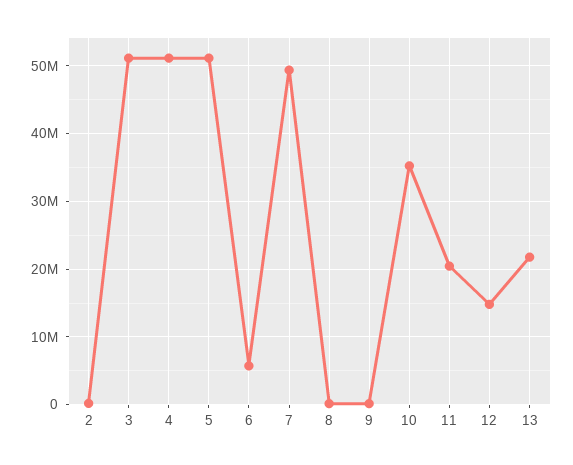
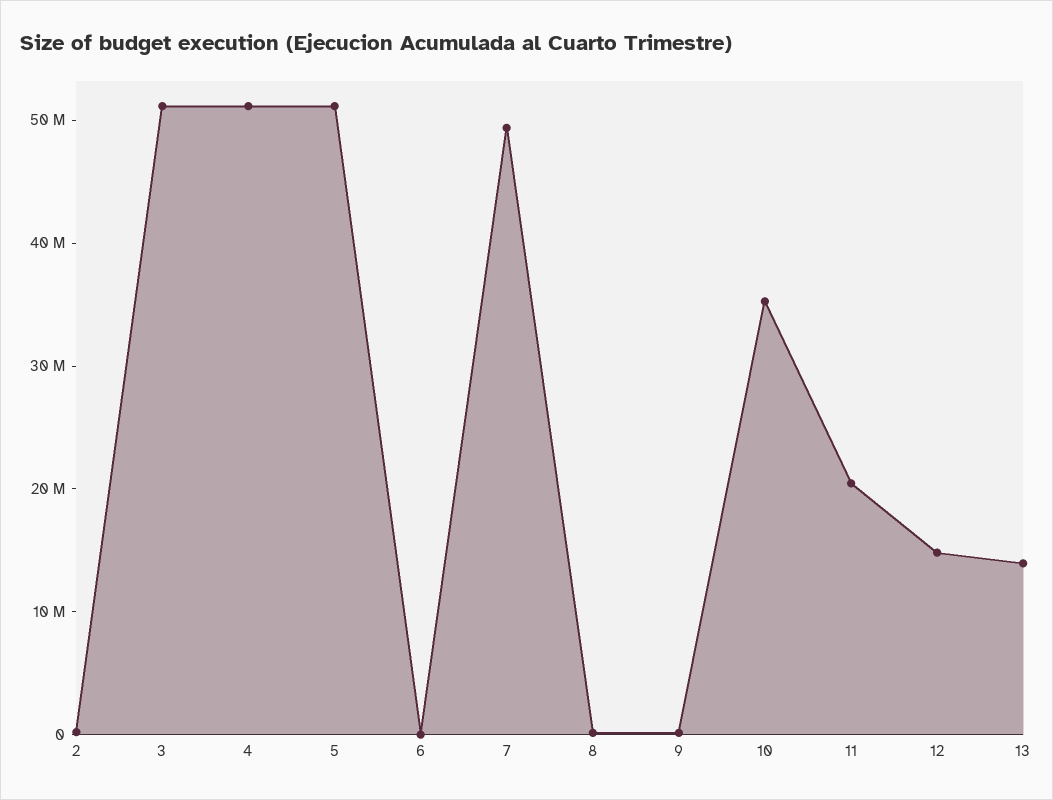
  {
    "2": 0,
    "3": 51000000,
    "4": 51000000,
    "5": 51000000,
-   "6": 6000000,
+   "6": 0,
    "7": 49000000,
    "8": 0,
    "9": 0,
    "10": 35000000,
    "11": 20000000,
    "12": 15000000,
-   "13": 22000000
+   "13": 14000000
  }

